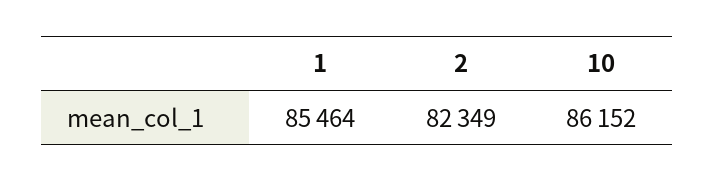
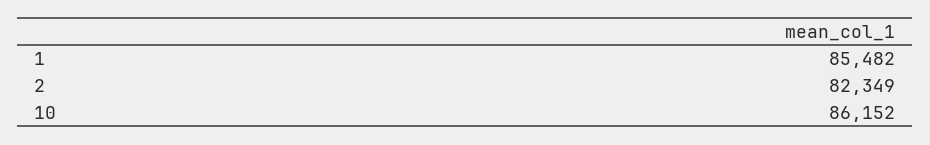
  {
-   "1": 85464,
+   "1": 85482,
    "2": 82349,
    "10": 86152
  }

